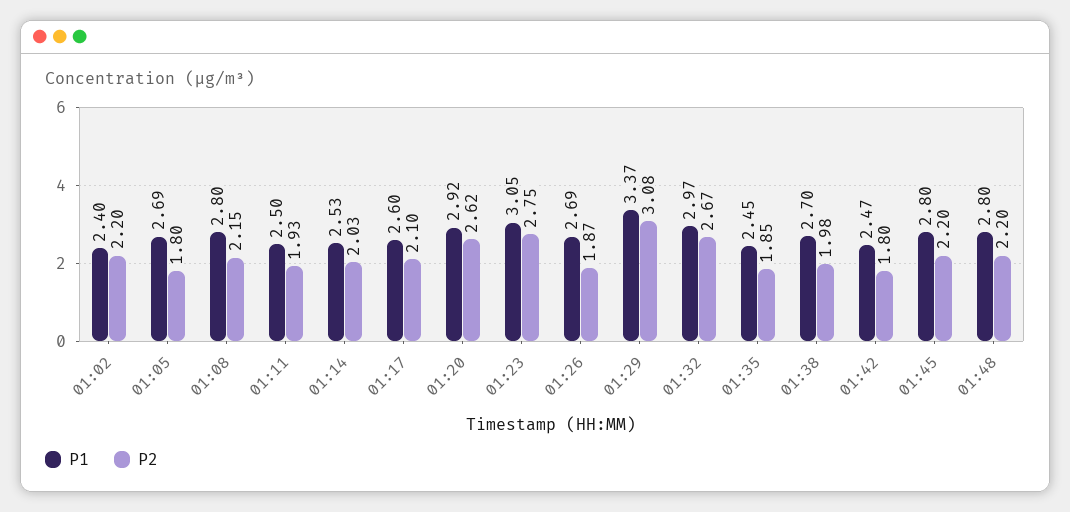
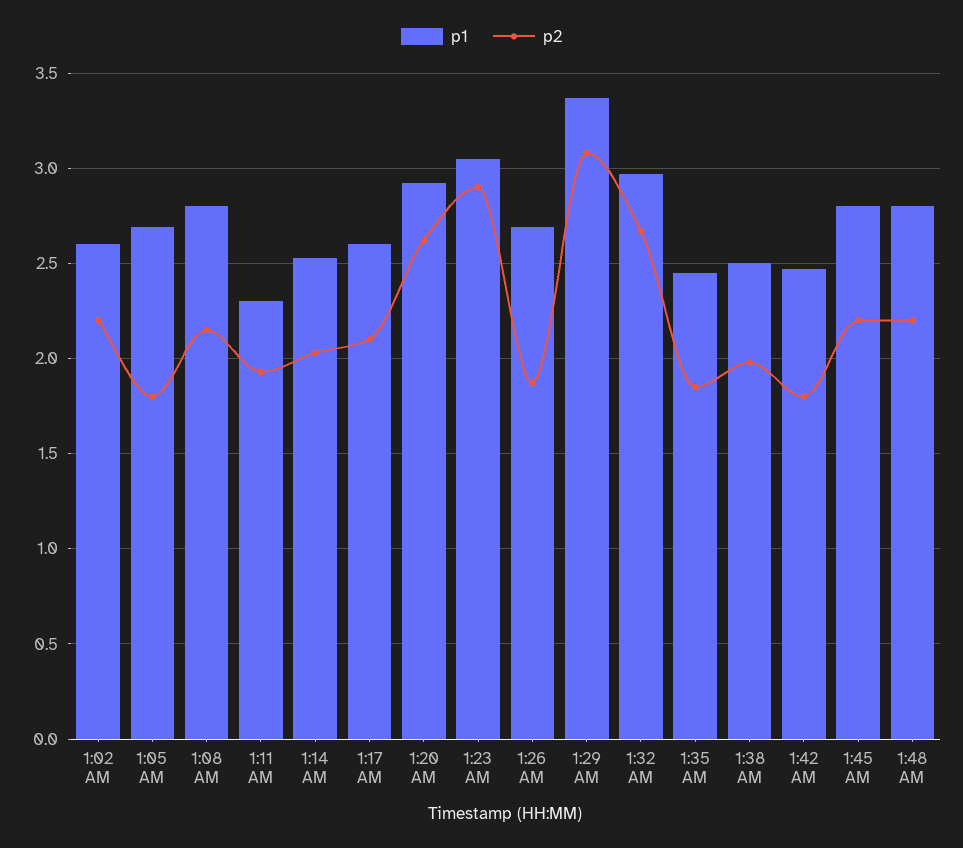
  {
    "P1": {
-     "01:02": 2.4,
+     "01:02": 2.6,
      "01:05": 2.69,
      "01:08": 2.8,
-     "01:11": 2.5,
+     "01:11": 2.3,
      "01:14": 2.53,
      "01:17": 2.6,
      "01:20": 2.92,
      "01:23": 3.05,
      "01:26": 2.69,
      "01:29": 3.37,
      "01:32": 2.97,
      "01:35": 2.45,
-     "01:38": 2.7,
+     "01:38": 2.5,
      "01:42": 2.47,
      "01:45": 2.8,
      "01:48": 2.8
    },
    "P2": {
      "01:02": 2.2,
      "01:05": 1.8,
      "01:08": 2.15,
      "01:11": 1.93,
      "01:14": 2.03,
      "01:17": 2.1,
      "01:20": 2.62,
-     "01:23": 2.75,
+     "01:23": 2.9,
      "01:26": 1.87,
      "01:29": 3.08,
      "01:32": 2.67,
      "01:35": 1.85,
      "01:38": 1.98,
      "01:42": 1.8,
      "01:45": 2.2,
      "01:48": 2.2
    }
  }

